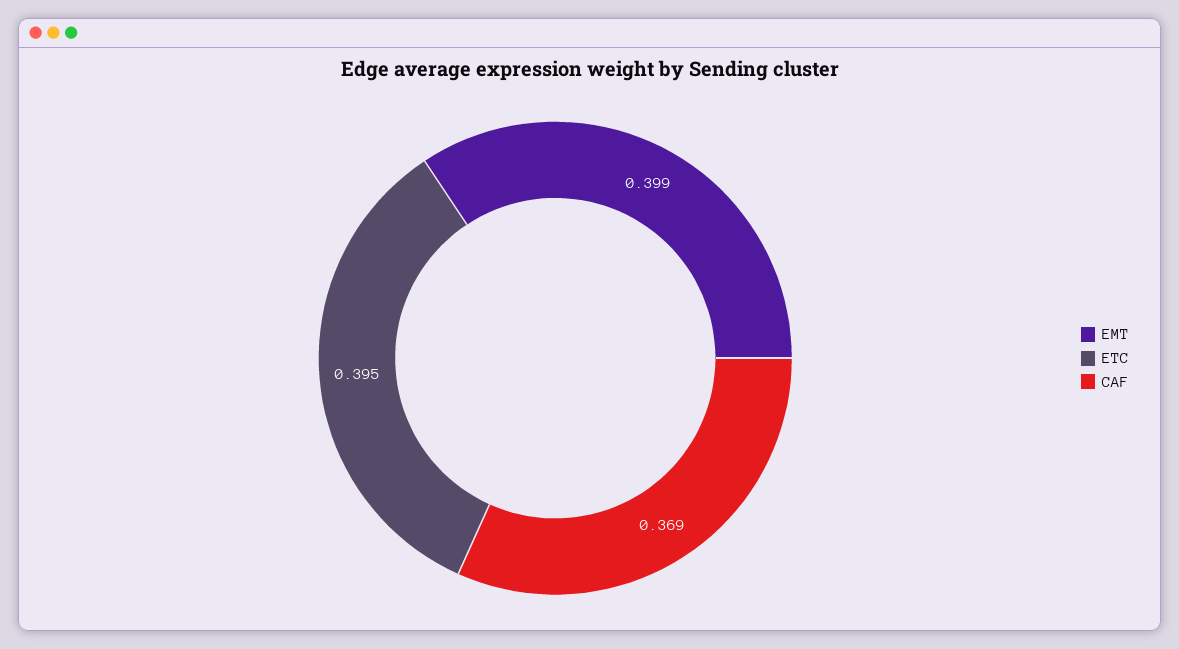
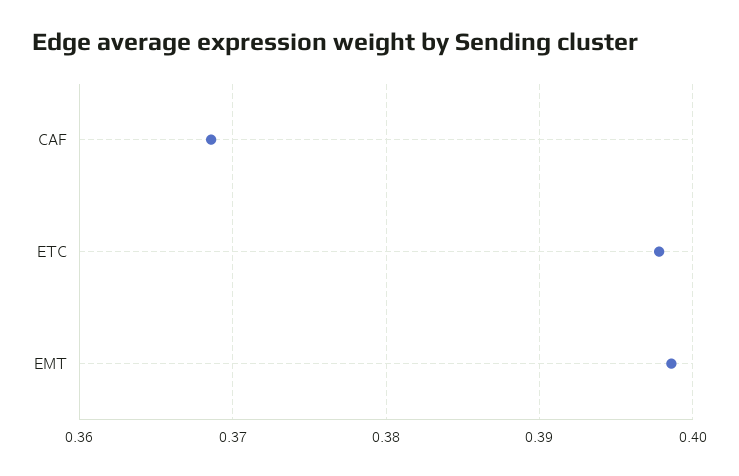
  {
    "EMT": 0.399,
-   "ETC": 0.395,
+   "ETC": 0.398,
    "CAF": 0.369
  }

